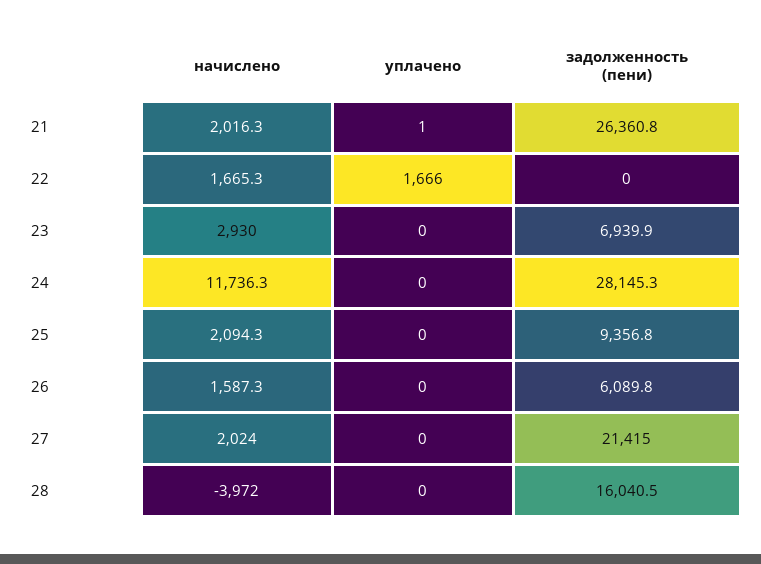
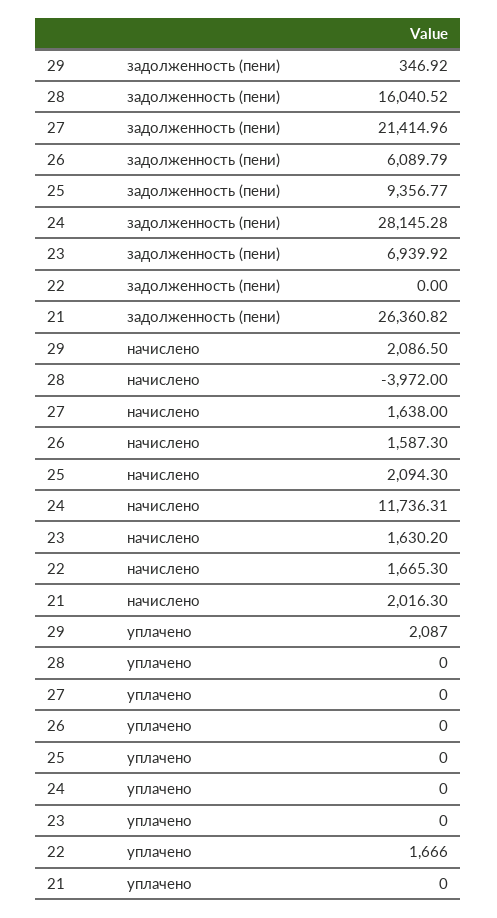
  {
    "начислено": {
      "21": 2016.3,
      "22": 1665.3,
-     "23": 2930,
+     "23": 1630.2,
      "24": 11736.31,
      "25": 2094.3,
      "26": 1587.3,
-     "27": 2024,
+     "27": 1638,
-     "28": -3972
+     "28": -3972,
+     "29": 2086.5
    },
    "уплачено": {
-     "21": 1,
+     "21": 0,
      "22": 1666,
      "23": 0,
      "24": 0,
      "25": 0,
      "26": 0,
      "27": 0,
-     "28": 0
+     "28": 0,
+     "29": 2087
    },
    "задолженность (пени)": {
      "21": 26360.82,
      "22": 0,
      "23": 6939.92,
      "24": 28145.28,
      "25": 9356.77,
      "26": 6089.79,
      "27": 21414.96,
-     "28": 16040.52
+     "28": 16040.52,
+     "29": 346.92
    }
  }

